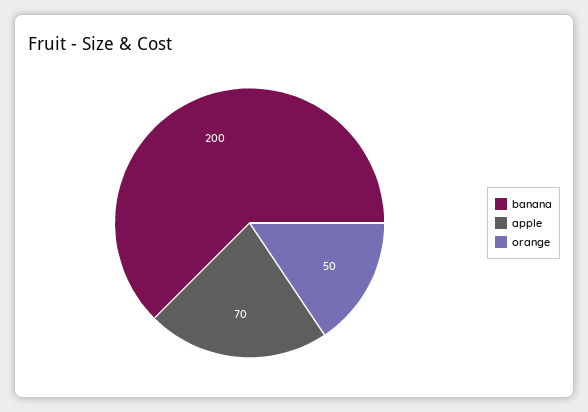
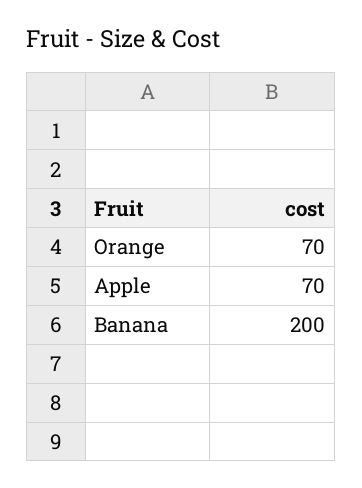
  {
    "banana": 200,
    "apple": 70,
-   "orange": 50
+   "orange": 70
  }

